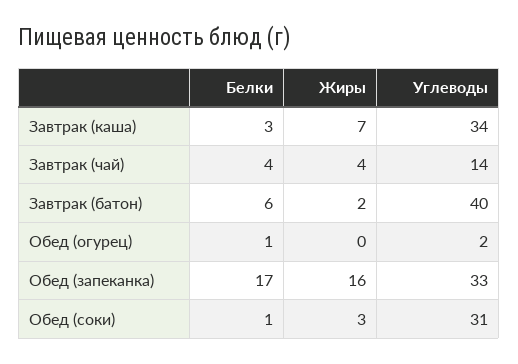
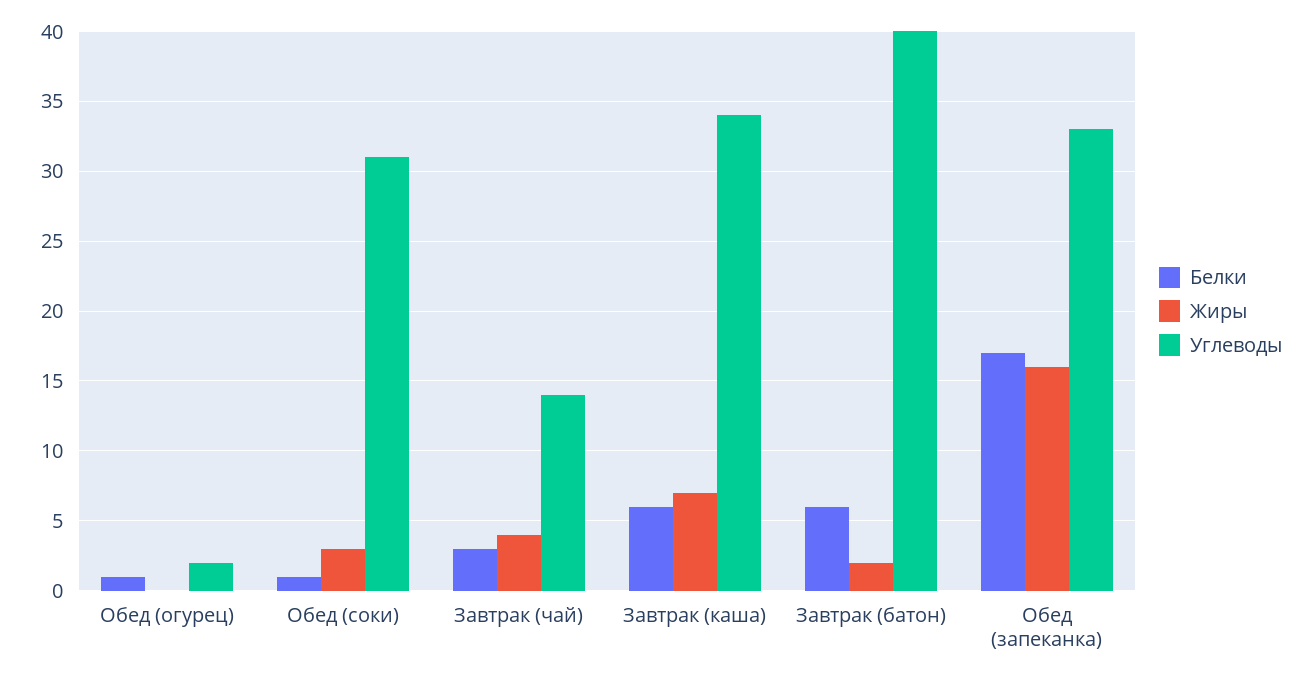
  {
    "Белки": {
-     "Завтрак (каша)": 3,
+     "Завтрак (каша)": 6,
-     "Завтрак (чай)": 4,
+     "Завтрак (чай)": 3,
      "Завтрак (батон)": 6,
      "Обед (огурец)": 1,
      "Обед (запеканка)": 17,
      "Обед (соки)": 1
    },
    "Жиры": {
      "Завтрак (каша)": 7,
      "Завтрак (чай)": 4,
      "Завтрак (батон)": 2,
      "Обед (огурец)": 0,
      "Обед (запеканка)": 16,
      "Обед (соки)": 3
    },
    "Углеводы": {
      "Завтрак (каша)": 34,
      "Завтрак (чай)": 14,
      "Завтрак (батон)": 40,
      "Обед (огурец)": 2,
      "Обед (запеканка)": 33,
      "Обед (соки)": 31
    }
  }

